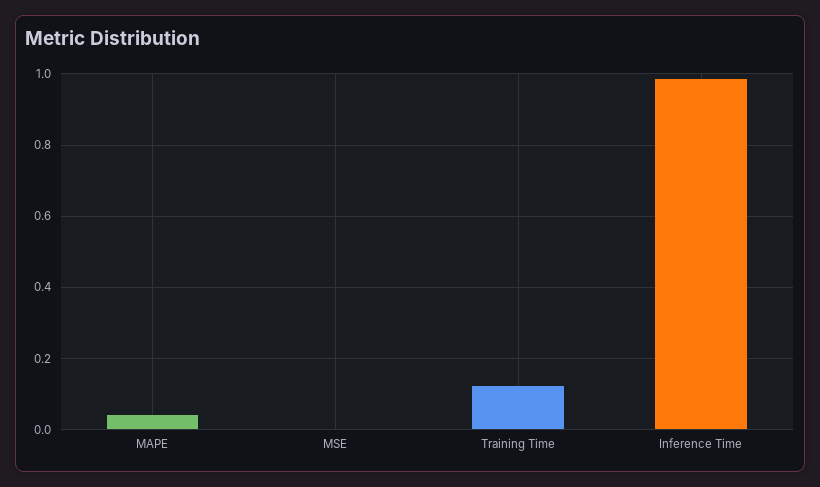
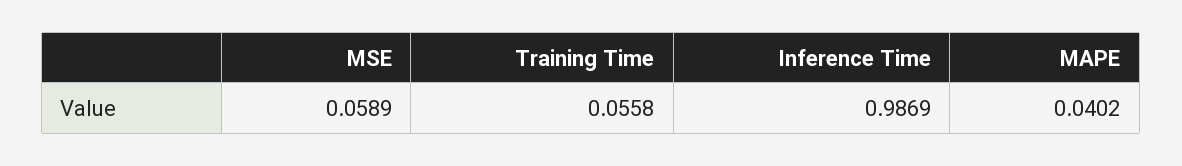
  {
    "MAPE": 0.0402,
-   "MSE": 0,
+   "MSE": 0.0589,
-   "Training Time": 0.12,
+   "Training Time": 0.0558,
    "Inference Time": 0.9869
  }

